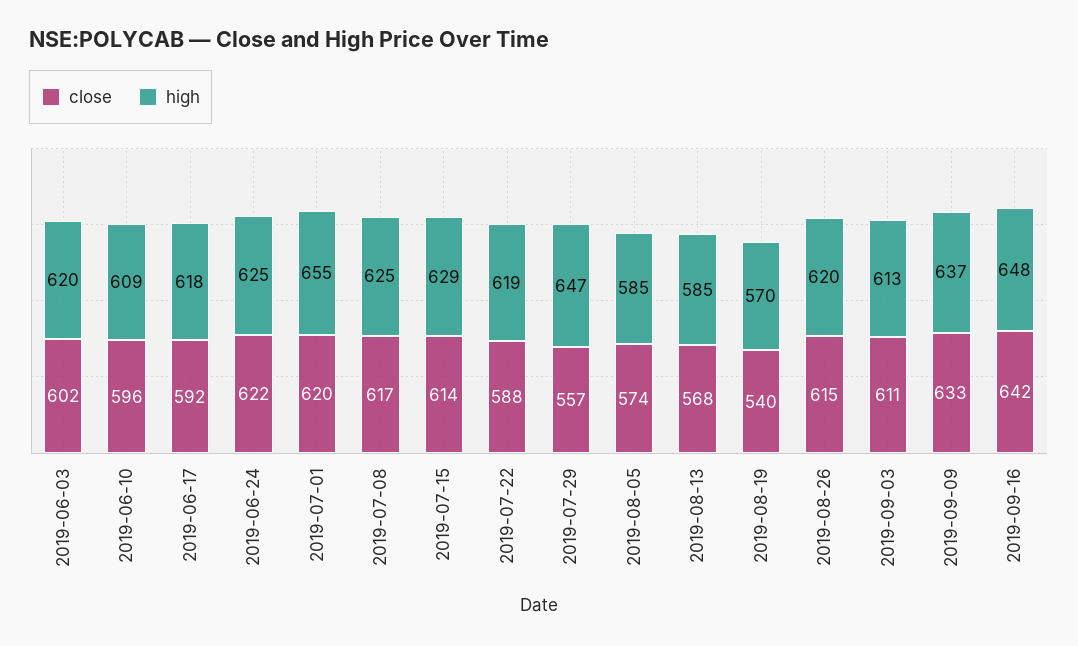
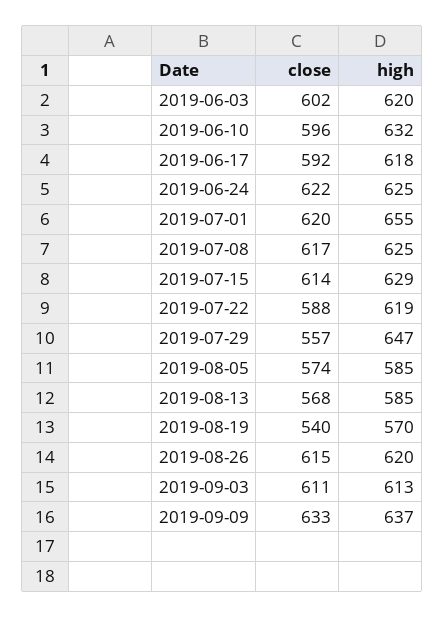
  {
    "close": {
      "2019-06-03": 602,
      "2019-06-10": 596,
      "2019-06-17": 592,
      "2019-06-24": 622,
      "2019-07-01": 620,
      "2019-07-08": 617,
      "2019-07-15": 614,
      "2019-07-22": 588,
      "2019-07-29": 557,
      "2019-08-05": 574,
      "2019-08-13": 568,
      "2019-08-19": 540,
      "2019-08-26": 615,
      "2019-09-03": 611,
-     "2019-09-09": 633,
+     "2019-09-09": 633
-     "2019-09-16": 642
    },
    "high": {
      "2019-06-03": 620,
-     "2019-06-10": 609,
+     "2019-06-10": 632,
      "2019-06-17": 618,
      "2019-06-24": 625,
      "2019-07-01": 655,
      "2019-07-08": 625,
      "2019-07-15": 629,
      "2019-07-22": 619,
      "2019-07-29": 647,
      "2019-08-05": 585,
      "2019-08-13": 585,
      "2019-08-19": 570,
      "2019-08-26": 620,
      "2019-09-03": 613,
-     "2019-09-09": 637,
+     "2019-09-09": 637
-     "2019-09-16": 648
    }
  }

